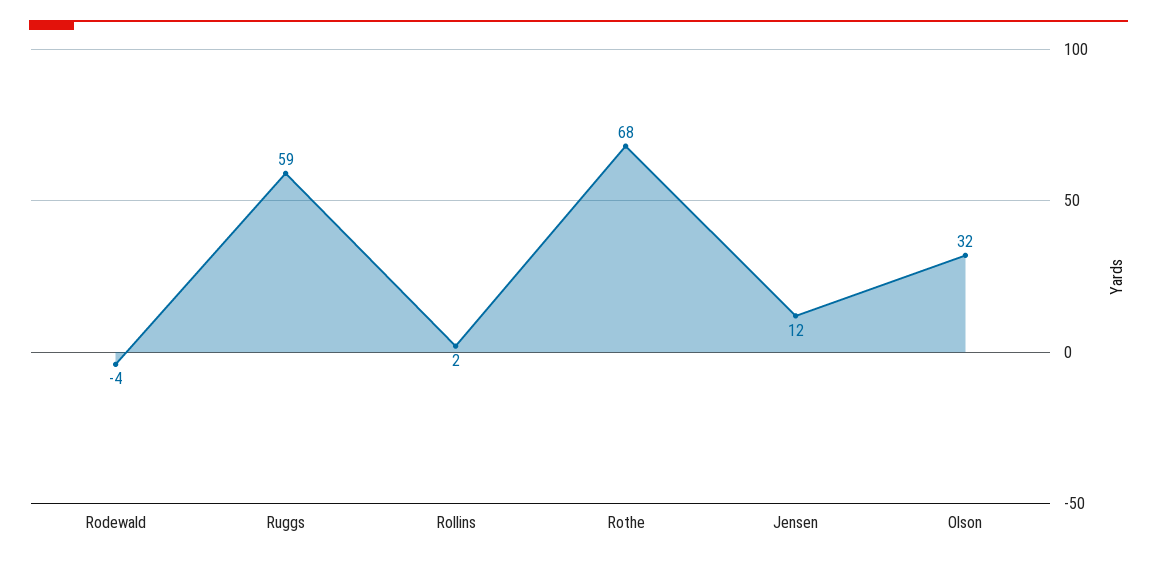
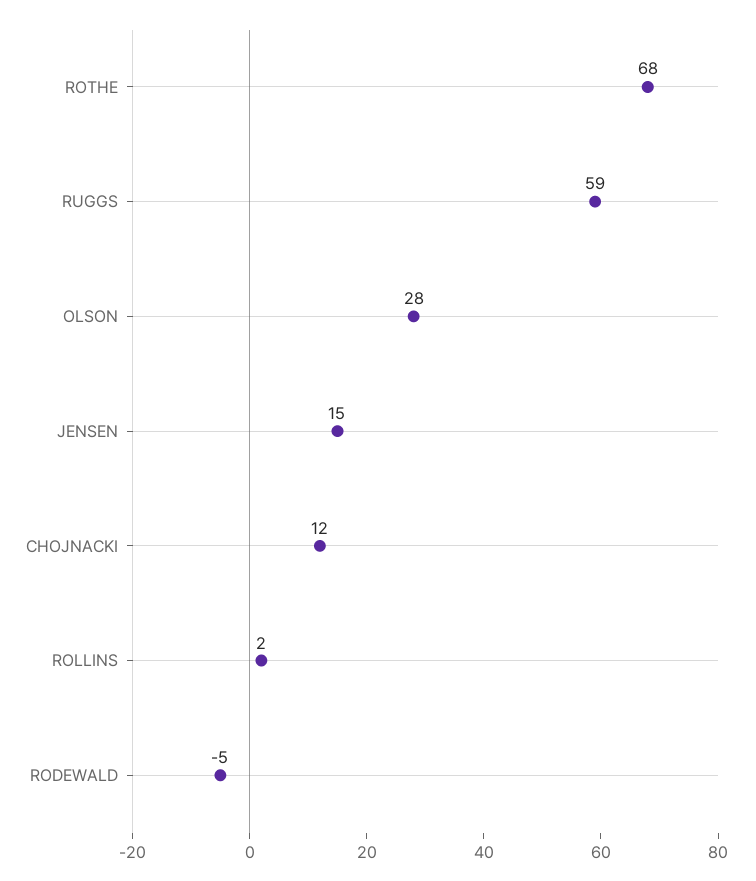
  {
-   "Rodewald": -4,
+   "Rodewald": -5,
    "Ruggs": 59,
    "Rollins": 2,
    "Rothe": 68,
-   "Jensen": 12,
+   "Jensen": 15,
-   "Olson": 32
+   "Olson": 28,
+   "CHOJNACKI": 12
  }

